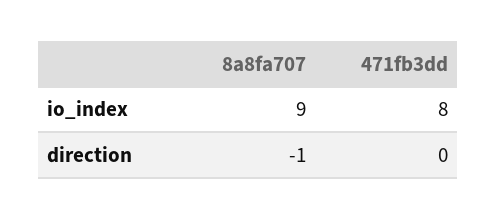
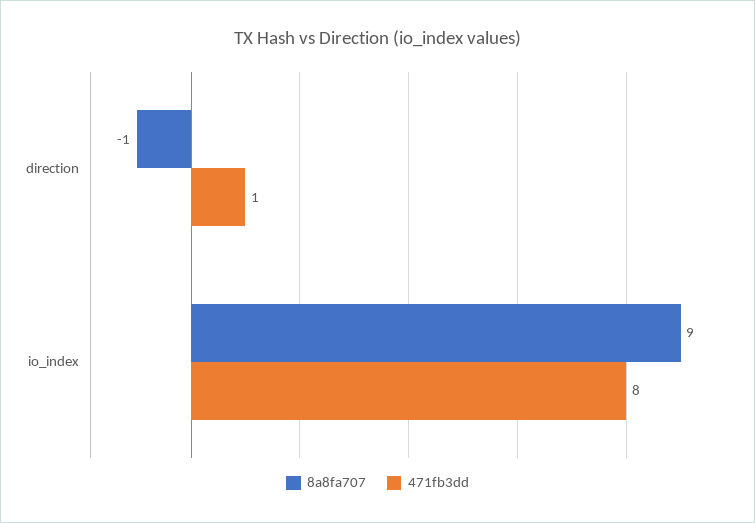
  {
    "8a8fa707": {
      "io_index": 9,
      "direction": -1
    },
    "471fb3dd": {
      "io_index": 8,
-     "direction": 0
+     "direction": 1
    }
  }

